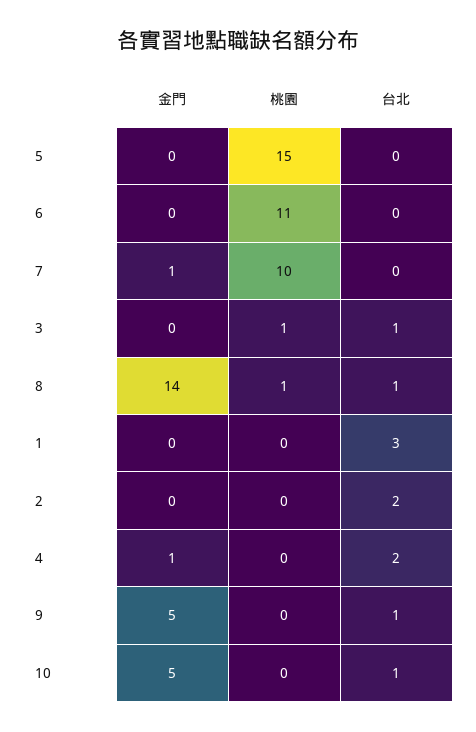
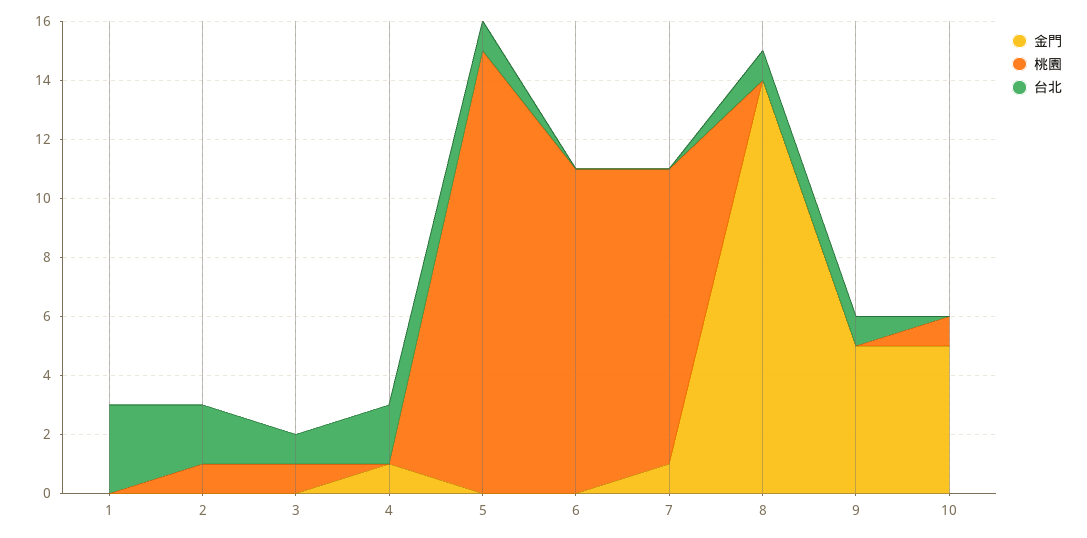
  {
    "金門": {
      "5": 0,
      "6": 0,
      "7": 1,
      "3": 0,
      "8": 14,
      "1": 0,
      "2": 0,
      "4": 1,
      "9": 5,
      "10": 5
    },
    "桃園": {
      "5": 15,
      "6": 11,
      "7": 10,
      "3": 1,
-     "8": 1,
+     "8": 0,
      "1": 0,
-     "2": 0,
+     "2": 1,
      "4": 0,
      "9": 0,
-     "10": 0
+     "10": 1
    },
    "台北": {
-     "5": 0,
+     "5": 1,
      "6": 0,
      "7": 0,
      "3": 1,
      "8": 1,
      "1": 3,
      "2": 2,
      "4": 2,
      "9": 1,
-     "10": 1
+     "10": 0
    }
  }

